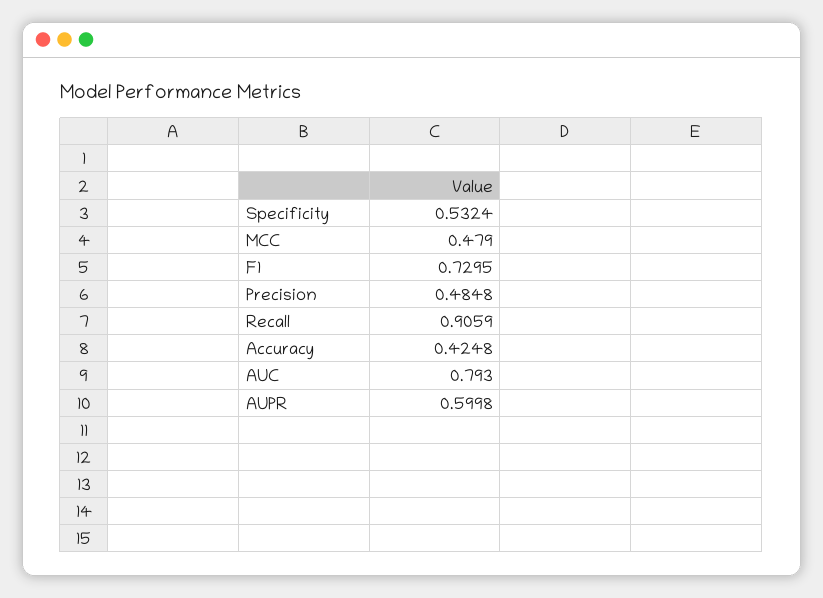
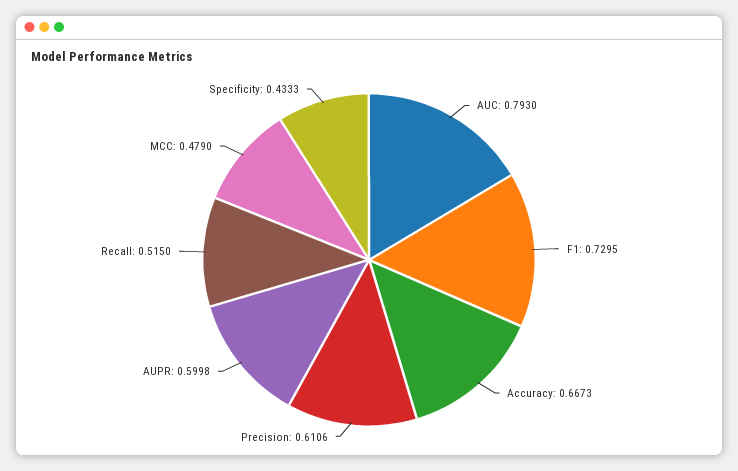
  {
-   "Specificity": 0.5324,
+   "Specificity": 0.4333,
    "MCC": 0.479,
    "F1": 0.7295,
-   "Precision": 0.4848,
+   "Precision": 0.6106,
-   "Recall": 0.9059,
+   "Recall": 0.515,
-   "Accuracy": 0.4248,
+   "Accuracy": 0.6673,
    "AUC": 0.793,
    "AUPR": 0.5998
  }

